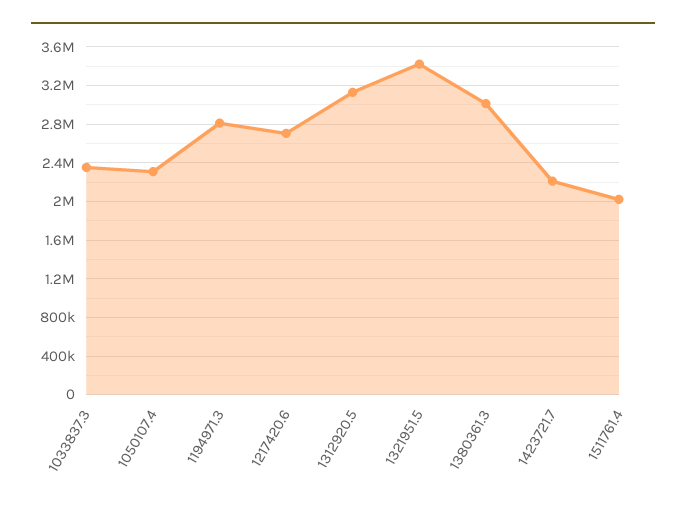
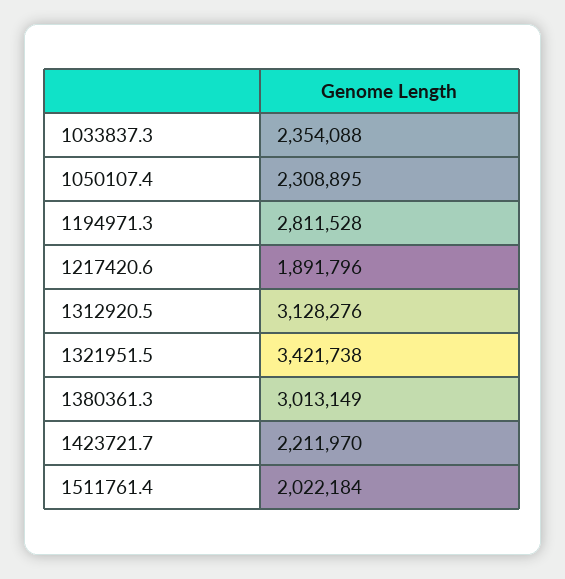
  {
    "1033837.3": 2354088,
    "1050107.4": 2308895,
    "1194971.3": 2811528,
-   "1217420.6": 2700000,
+   "1217420.6": 1891796,
    "1312920.5": 3128276,
    "1321951.5": 3421738,
    "1380361.3": 3013149,
    "1423721.7": 2211970,
    "1511761.4": 2022184
  }

